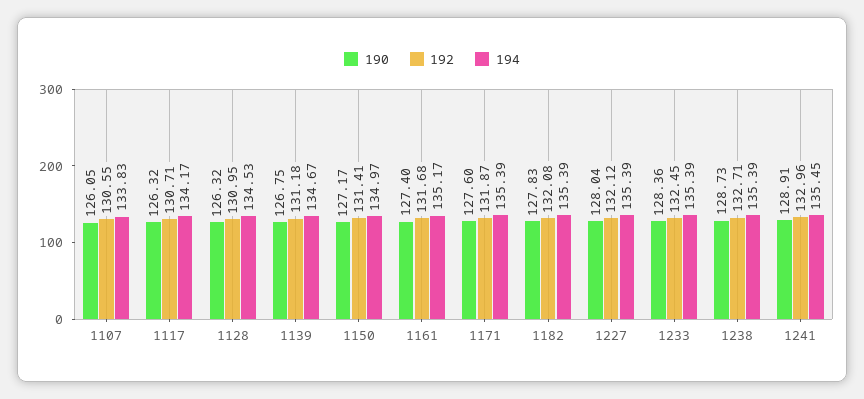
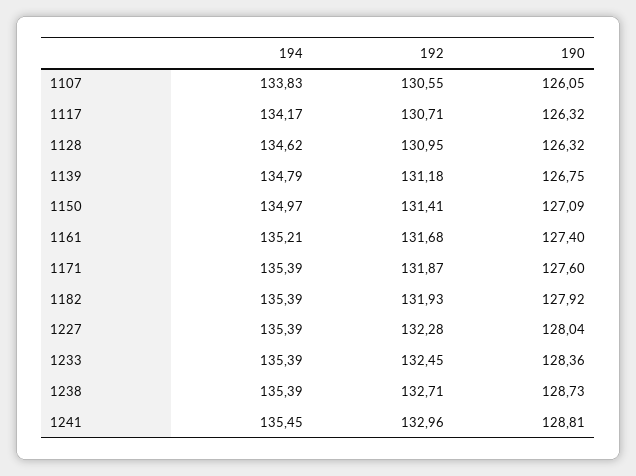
  {
    "190": {
      "1107": 126.05,
      "1117": 126.32,
      "1128": 126.32,
      "1139": 126.75,
-     "1150": 127.17,
+     "1150": 127.09,
      "1161": 127.4,
      "1171": 127.6,
-     "1182": 127.83,
+     "1182": 127.92,
      "1227": 128.04,
      "1233": 128.36,
      "1238": 128.73,
-     "1241": 128.91
+     "1241": 128.81
    },
    "192": {
      "1107": 130.55,
      "1117": 130.71,
      "1128": 130.95,
      "1139": 131.18,
      "1150": 131.41,
      "1161": 131.68,
      "1171": 131.87,
-     "1182": 132.08,
+     "1182": 131.93,
-     "1227": 132.12,
+     "1227": 132.28,
      "1233": 132.45,
      "1238": 132.71,
      "1241": 132.96
    },
    "194": {
      "1107": 133.83,
      "1117": 134.17,
-     "1128": 134.53,
+     "1128": 134.62,
-     "1139": 134.67,
+     "1139": 134.79,
      "1150": 134.97,
-     "1161": 135.17,
+     "1161": 135.21,
      "1171": 135.39,
      "1182": 135.39,
      "1227": 135.39,
      "1233": 135.39,
      "1238": 135.39,
      "1241": 135.45
    }
  }

